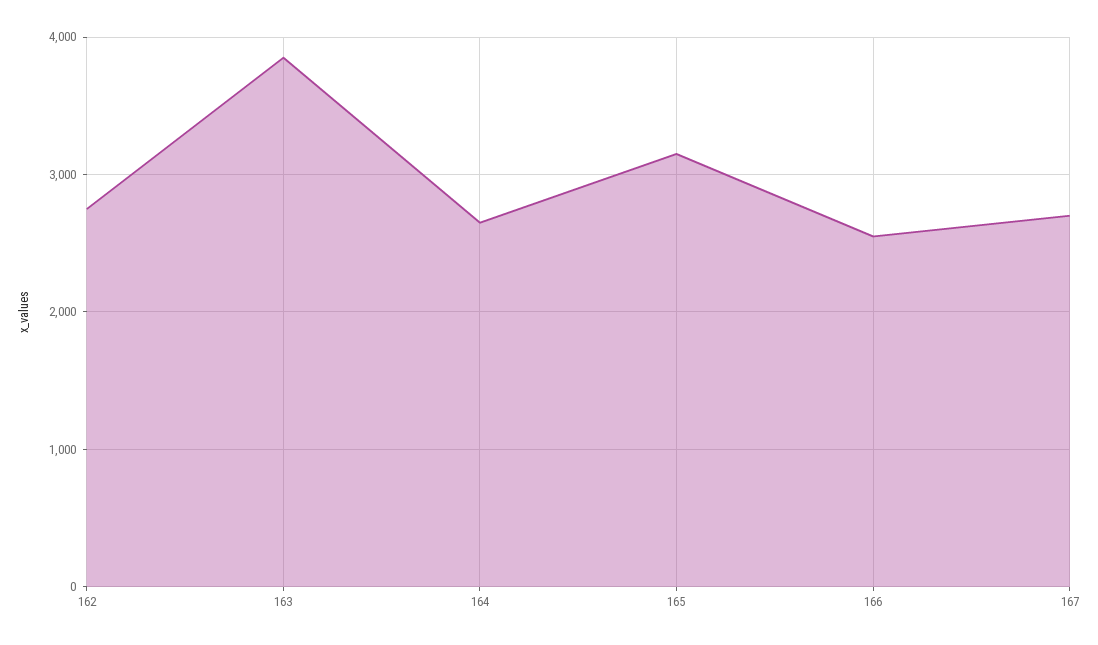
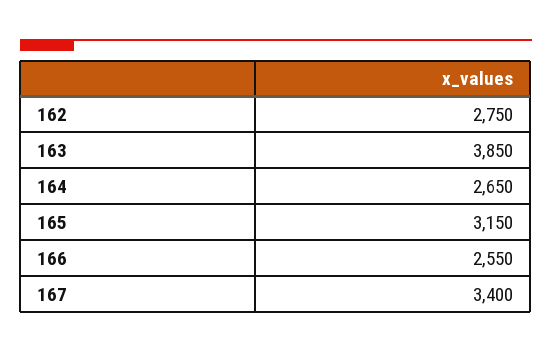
  {
    "162": 2750,
    "163": 3850,
    "164": 2650,
    "165": 3150,
    "166": 2550,
-   "167": 2700
+   "167": 3400
  }

